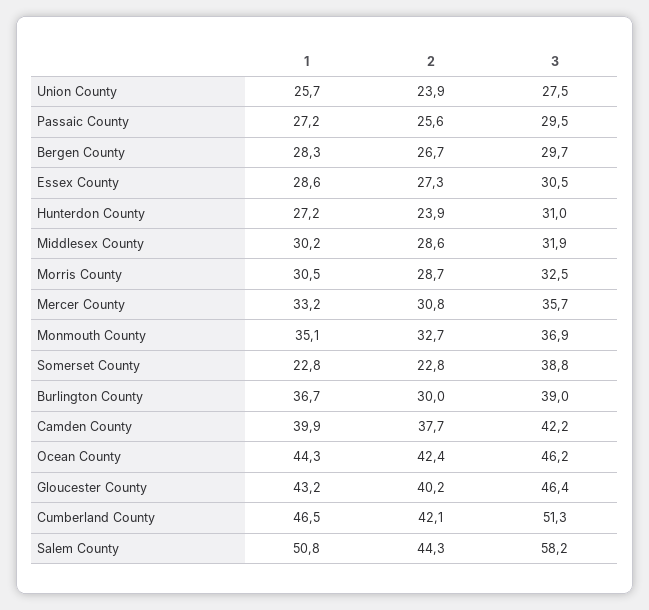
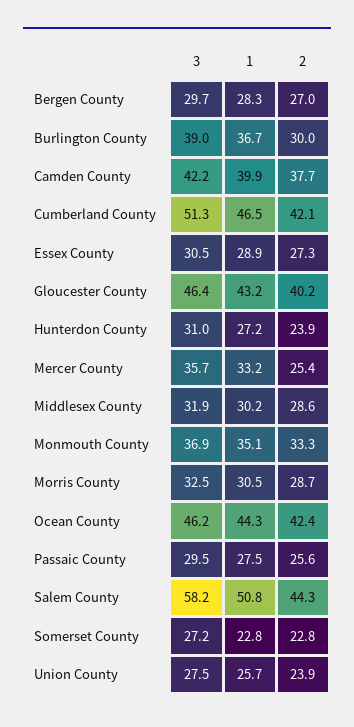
  {
    "1": {
      "Union County": 25.7,
-     "Passaic County": 27.2,
+     "Passaic County": 27.5,
      "Bergen County": 28.3,
-     "Essex County": 28.6,
+     "Essex County": 28.9,
      "Hunterdon County": 27.2,
      "Middlesex County": 30.2,
      "Morris County": 30.5,
      "Mercer County": 33.2,
      "Monmouth County": 35.1,
      "Somerset County": 22.8,
      "Burlington County": 36.7,
      "Camden County": 39.9,
      "Ocean County": 44.3,
      "Gloucester County": 43.2,
      "Cumberland County": 46.5,
      "Salem County": 50.8
    },
    "2": {
      "Union County": 23.9,
      "Passaic County": 25.6,
-     "Bergen County": 26.7,
+     "Bergen County": 27,
      "Essex County": 27.3,
      "Hunterdon County": 23.9,
      "Middlesex County": 28.6,
      "Morris County": 28.7,
-     "Mercer County": 30.8,
+     "Mercer County": 25.4,
-     "Monmouth County": 32.7,
+     "Monmouth County": 33.3,
      "Somerset County": 22.8,
      "Burlington County": 30,
      "Camden County": 37.7,
      "Ocean County": 42.4,
      "Gloucester County": 40.2,
      "Cumberland County": 42.1,
      "Salem County": 44.3
    },
    "3": {
      "Union County": 27.5,
      "Passaic County": 29.5,
      "Bergen County": 29.7,
      "Essex County": 30.5,
      "Hunterdon County": 31,
      "Middlesex County": 31.9,
      "Morris County": 32.5,
      "Mercer County": 35.7,
      "Monmouth County": 36.9,
-     "Somerset County": 38.8,
+     "Somerset County": 27.2,
      "Burlington County": 39,
      "Camden County": 42.2,
      "Ocean County": 46.2,
      "Gloucester County": 46.4,
      "Cumberland County": 51.3,
      "Salem County": 58.2
    }
  }

